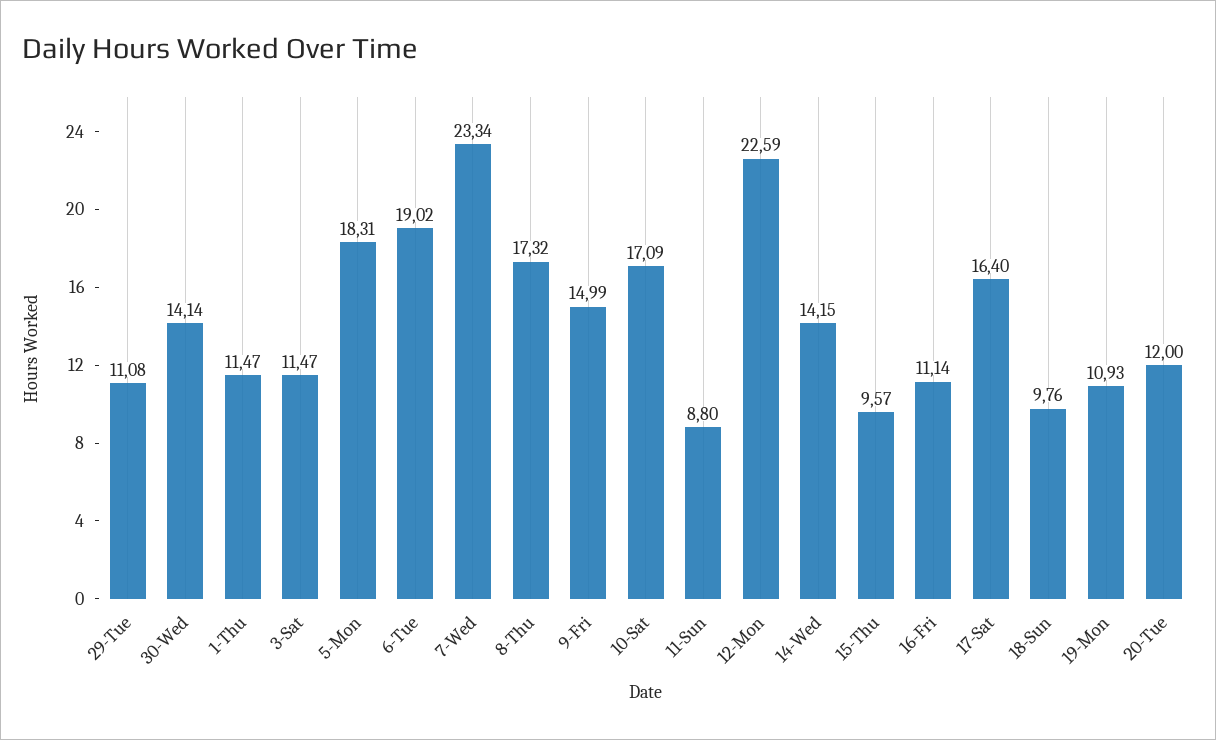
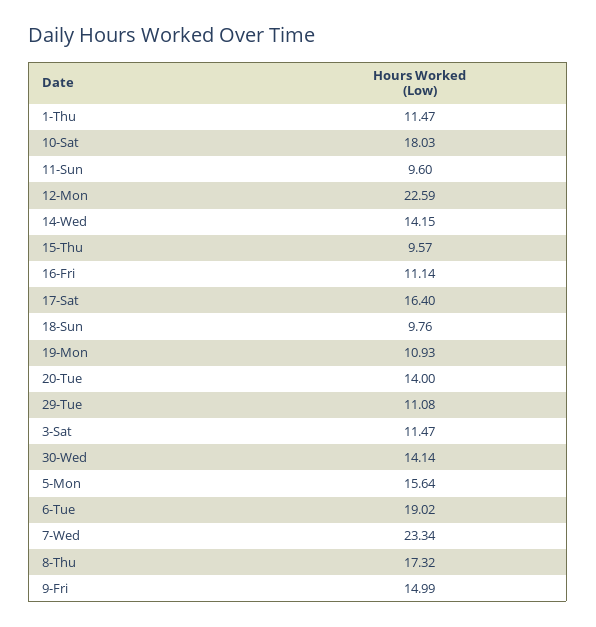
  {
    "29-Tue": 11.08,
    "30-Wed": 14.14,
    "1-Thu": 11.47,
    "3-Sat": 11.47,
-   "5-Mon": 18.31,
+   "5-Mon": 15.64,
    "6-Tue": 19.02,
    "7-Wed": 23.34,
    "8-Thu": 17.32,
    "9-Fri": 14.99,
-   "10-Sat": 17.09,
+   "10-Sat": 18.03,
-   "11-Sun": 8.8,
+   "11-Sun": 9.6,
    "12-Mon": 22.59,
    "14-Wed": 14.15,
    "15-Thu": 9.57,
    "16-Fri": 11.14,
    "17-Sat": 16.4,
    "18-Sun": 9.76,
    "19-Mon": 10.93,
-   "20-Tue": 12
+   "20-Tue": 14
  }

